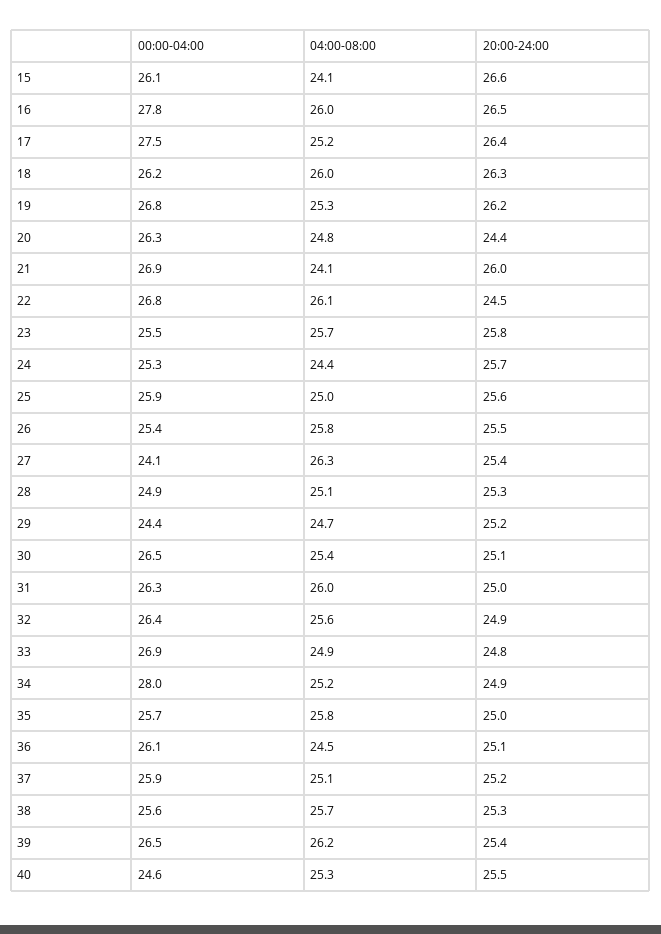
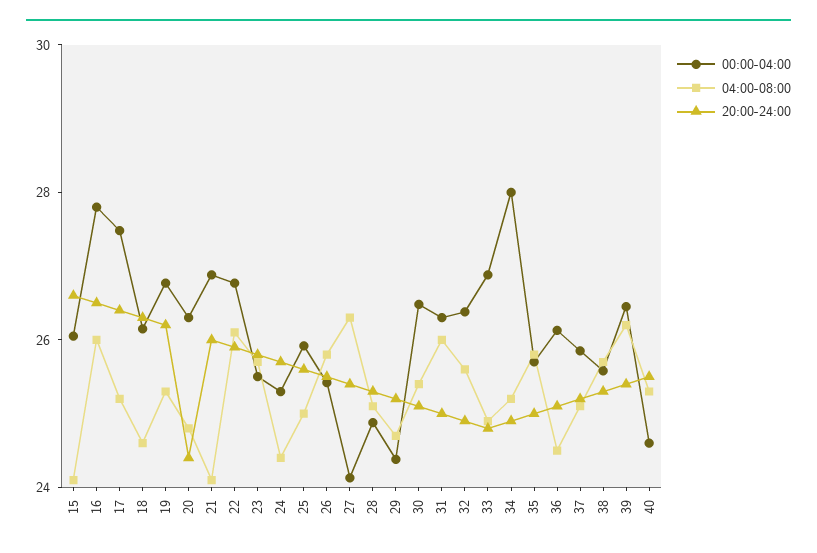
  {
    "00:00-04:00": {
      "15": 26.1,
      "16": 27.8,
      "17": 27.5,
      "18": 26.2,
      "19": 26.8,
      "20": 26.3,
      "21": 26.9,
      "22": 26.8,
      "23": 25.5,
      "24": 25.3,
      "25": 25.9,
      "26": 25.4,
      "27": 24.1,
      "28": 24.9,
      "29": 24.4,
      "30": 26.5,
      "31": 26.3,
      "32": 26.4,
      "33": 26.9,
      "34": 28,
      "35": 25.7,
      "36": 26.1,
      "37": 25.9,
      "38": 25.6,
      "39": 26.5,
      "40": 24.6
    },
    "04:00-08:00": {
      "15": 24.1,
      "16": 26,
      "17": 25.2,
-     "18": 26,
+     "18": 24.5,
      "19": 25.3,
      "20": 24.8,
      "21": 24.1,
      "22": 26.1,
      "23": 25.7,
      "24": 24.4,
      "25": 25,
      "26": 25.8,
      "27": 26.3,
      "28": 25.1,
      "29": 24.7,
      "30": 25.4,
      "31": 26,
      "32": 25.6,
      "33": 24.9,
      "34": 25.2,
      "35": 25.8,
      "36": 24.5,
      "37": 25.1,
      "38": 25.7,
      "39": 26.2,
      "40": 25.3
    },
    "20:00-24:00": {
      "15": 26.6,
      "16": 26.5,
      "17": 26.4,
      "18": 26.3,
      "19": 26.2,
      "20": 24.4,
      "21": 26,
-     "22": 24.5,
+     "22": 26,
      "23": 25.8,
      "24": 25.7,
      "25": 25.6,
      "26": 25.5,
      "27": 25.4,
      "28": 25.3,
      "29": 25.2,
      "30": 25.1,
      "31": 25,
      "32": 24.9,
      "33": 24.8,
      "34": 24.9,
      "35": 25,
      "36": 25.1,
      "37": 25.2,
      "38": 25.3,
      "39": 25.4,
      "40": 25.5
    }
  }

